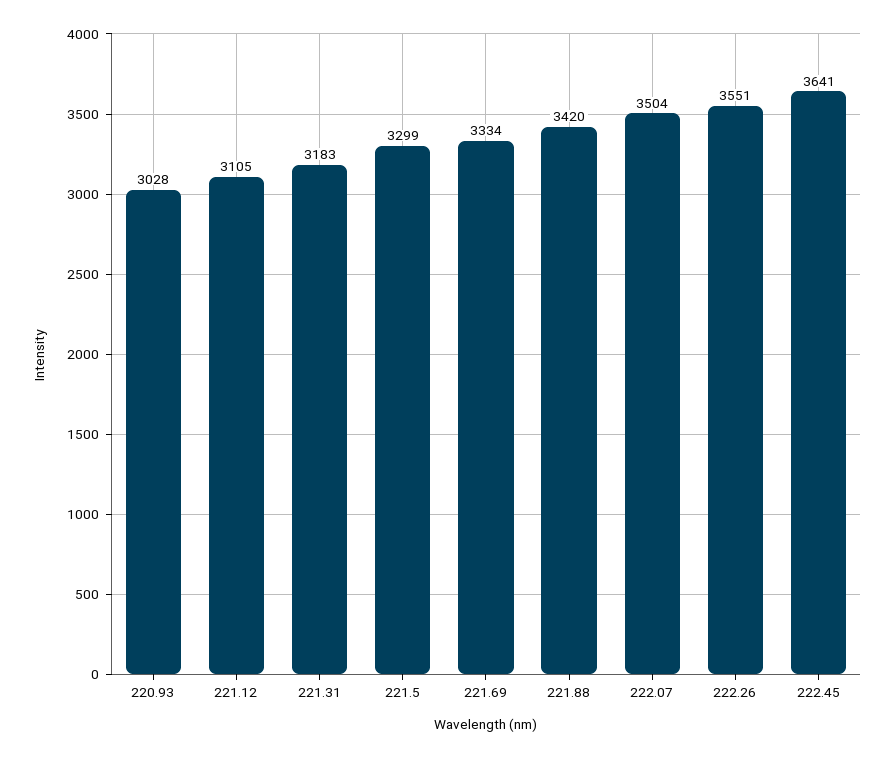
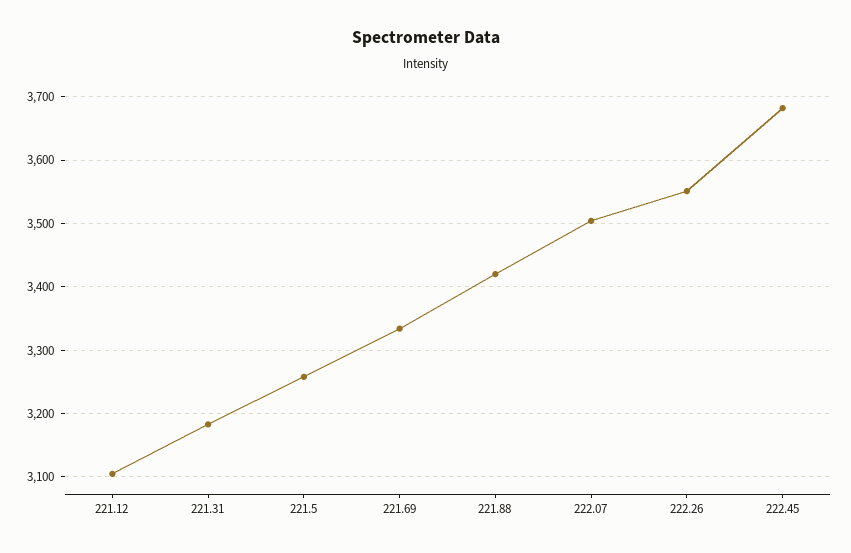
  {
-   "220.93": 3028,
    "221.12": 3105,
    "221.31": 3183,
-   "221.5": 3299,
+   "221.5": 3260,
    "221.69": 3334,
    "221.88": 3420,
    "222.07": 3504,
    "222.26": 3551,
-   "222.45": 3641
+   "222.45": 3680
  }

